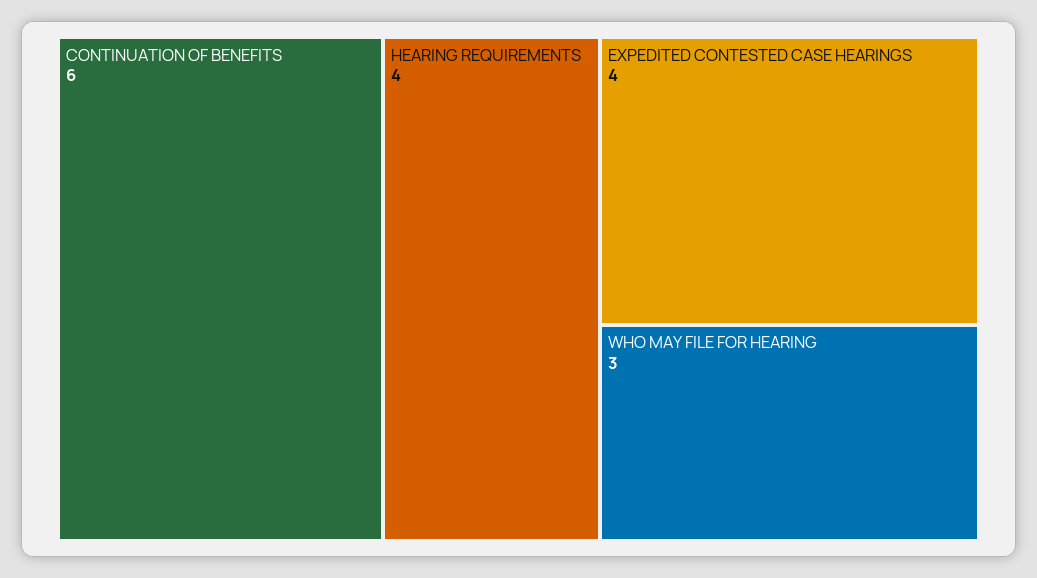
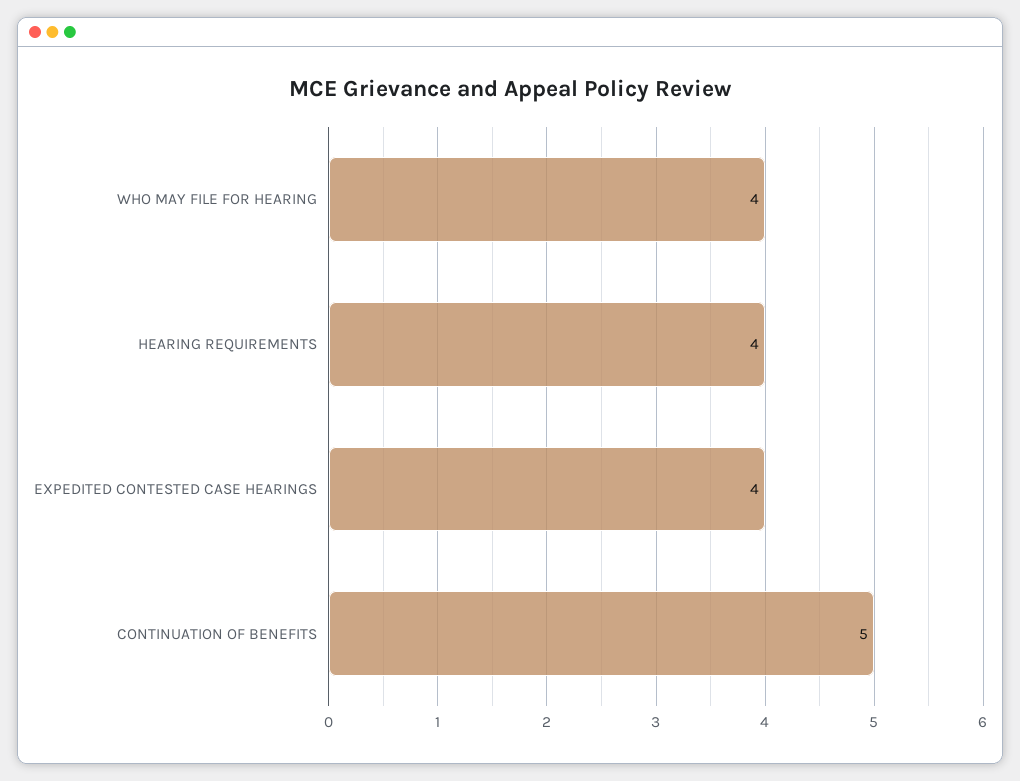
  {
-   "CONTINUATION OF BENEFITS": 6,
+   "CONTINUATION OF BENEFITS": 5,
    "HEARING REQUIREMENTS": 4,
    "EXPEDITED CONTESTED CASE HEARINGS": 4,
-   "WHO MAY FILE FOR HEARING": 3
+   "WHO MAY FILE FOR HEARING": 4
  }

